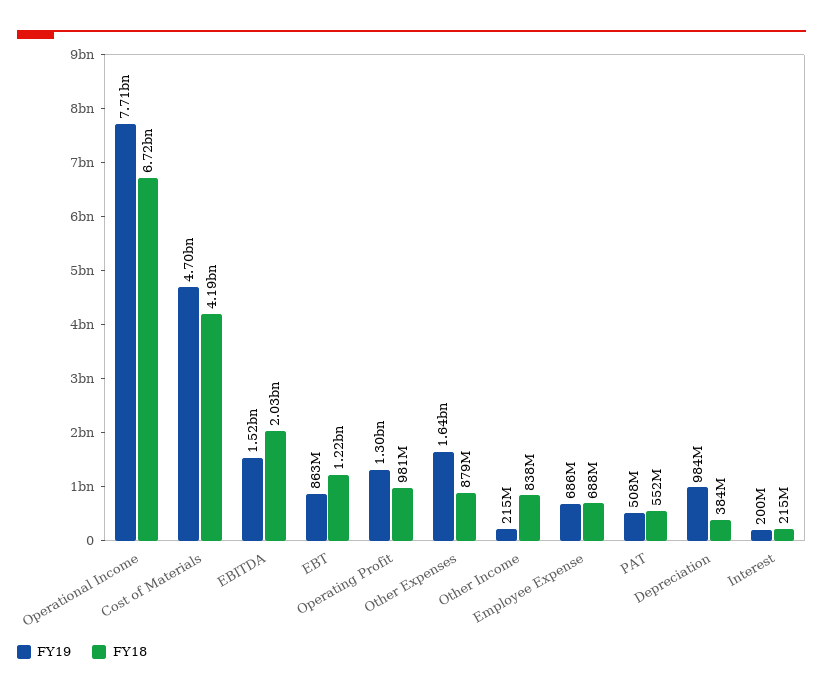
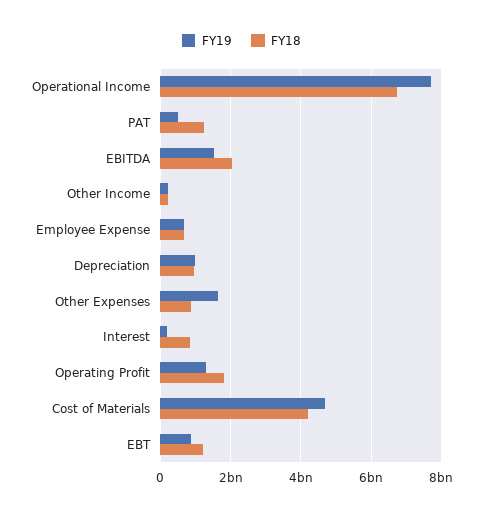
  {
    "FY19": {
      "Operational Income": 7710000000,
      "Cost of Materials": 4700000000,
      "EBITDA": 1520000000,
      "EBT": 863000000,
      "Operating Profit": 1300000000,
      "Other Expenses": 1640000000,
      "Other Income": 215000000,
      "Employee Expense": 686000000,
      "PAT": 508000000,
      "Depreciation": 984000000,
      "Interest": 200000000
    },
    "FY18": {
      "Operational Income": 6720000000,
      "Cost of Materials": 4190000000,
      "EBITDA": 2030000000,
      "EBT": 1220000000,
-     "Operating Profit": 981000000,
+     "Operating Profit": 1800000000,
      "Other Expenses": 879000000,
-     "Other Income": 838000000,
+     "Other Income": 200000000,
      "Employee Expense": 688000000,
-     "PAT": 552000000,
+     "PAT": 1200000000,
-     "Depreciation": 384000000,
+     "Depreciation": 1000000000,
-     "Interest": 215000000
+     "Interest": 800000000
    }
  }

